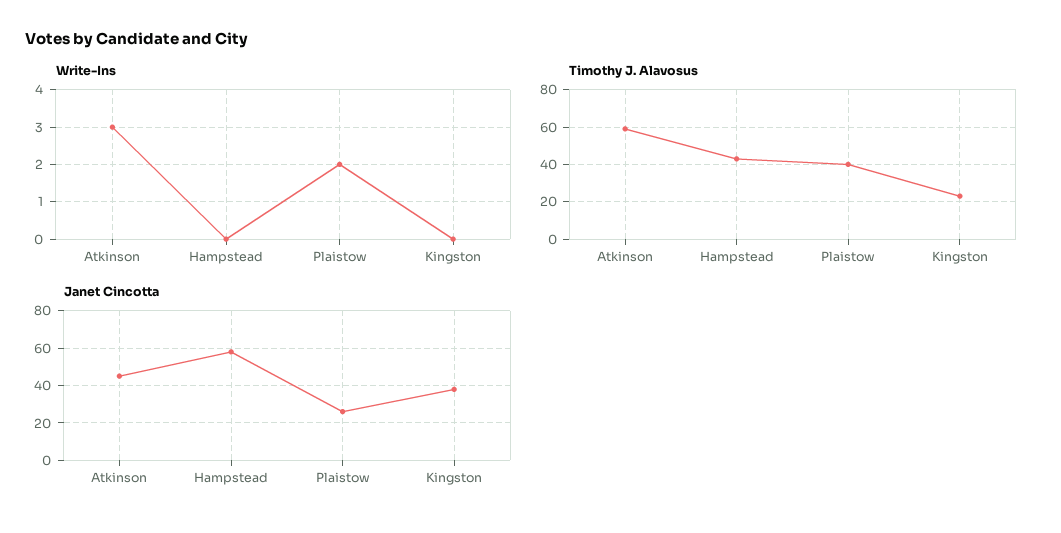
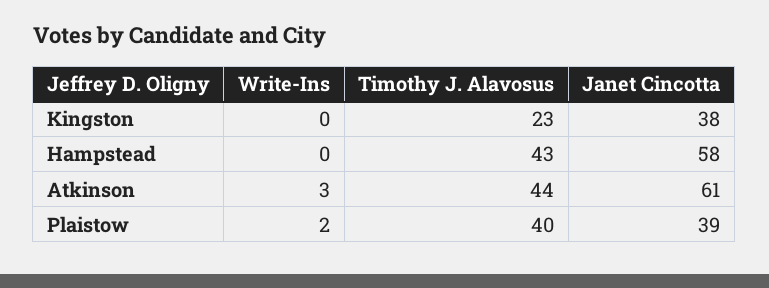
  {
    "Write-Ins": {
      "Atkinson": 3,
      "Hampstead": 0,
      "Plaistow": 2,
      "Kingston": 0
    },
    "Timothy J. Alavosus": {
-     "Atkinson": 60,
+     "Atkinson": 44,
      "Hampstead": 43,
      "Plaistow": 40,
      "Kingston": 23
    },
    "Janet Cincotta": {
-     "Atkinson": 45,
+     "Atkinson": 61,
      "Hampstead": 58,
-     "Plaistow": 25,
+     "Plaistow": 39,
      "Kingston": 38
    }
  }

